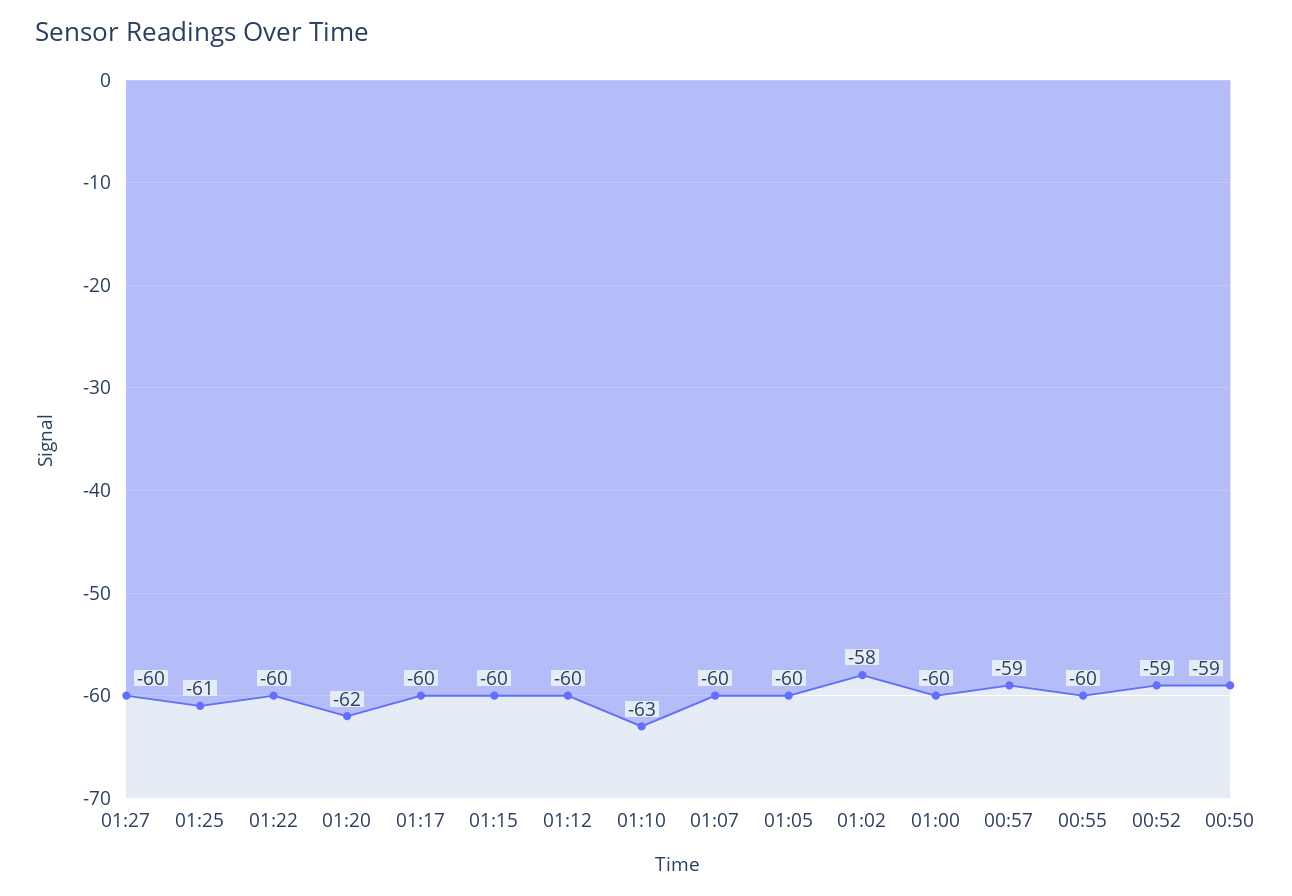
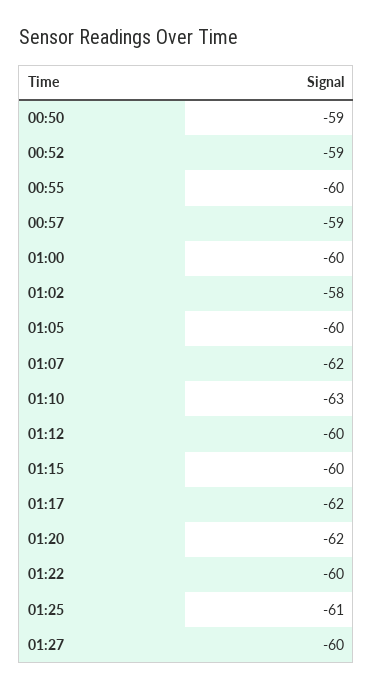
  {
    "01:27": -60,
    "01:25": -61,
    "01:22": -60,
    "01:20": -62,
-   "01:17": -60,
+   "01:17": -62,
    "01:15": -60,
    "01:12": -60,
    "01:10": -63,
-   "01:07": -60,
+   "01:07": -62,
    "01:05": -60,
    "01:02": -58,
    "01:00": -60,
    "00:57": -59,
    "00:55": -60,
    "00:52": -59,
    "00:50": -59
  }

